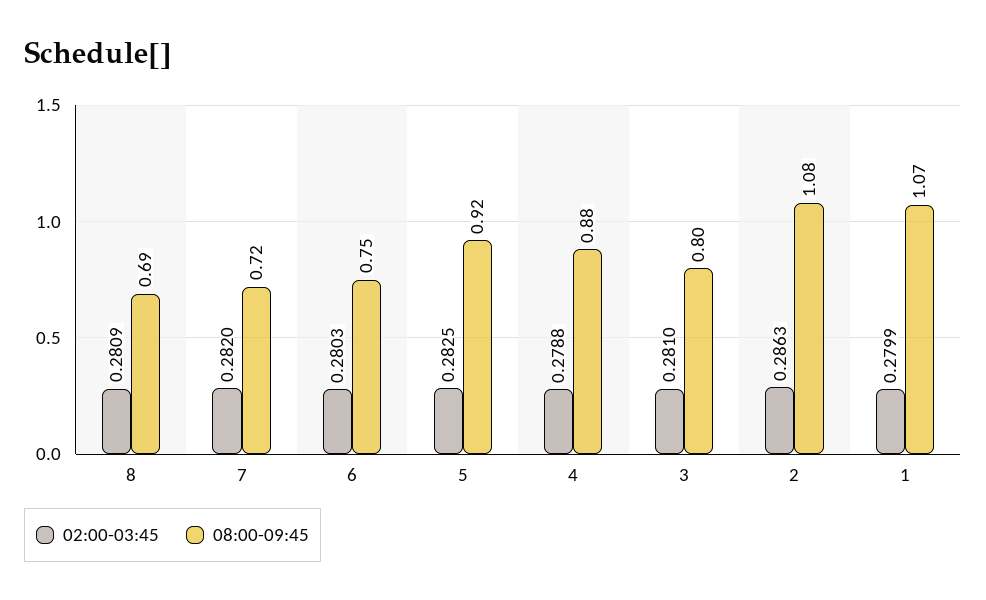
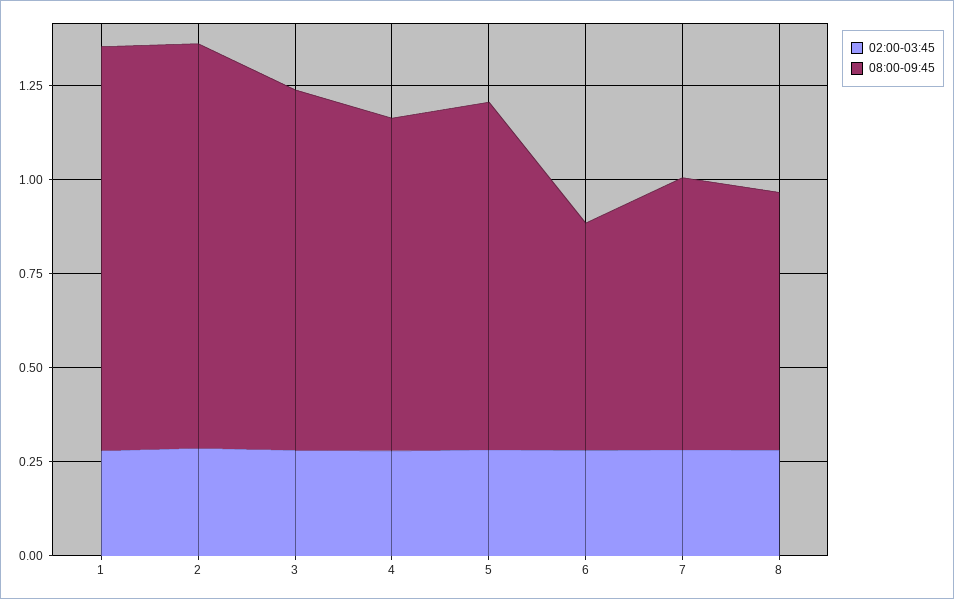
  {
    "02:00-03:45": {
      "8": 0.2809,
      "7": 0.282,
      "6": 0.2803,
      "5": 0.2825,
      "4": 0.2788,
      "3": 0.281,
      "2": 0.2863,
      "1": 0.2799
    },
    "08:00-09:45": {
      "8": 0.69,
      "7": 0.72,
-     "6": 0.75,
+     "6": 0.6,
      "5": 0.92,
      "4": 0.88,
-     "3": 0.8,
+     "3": 0.95,
      "2": 1.08,
      "1": 1.07
    }
  }

